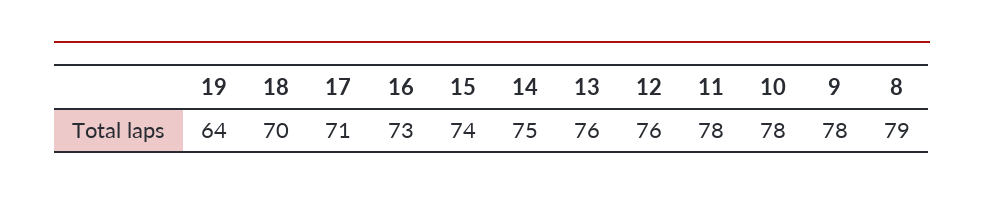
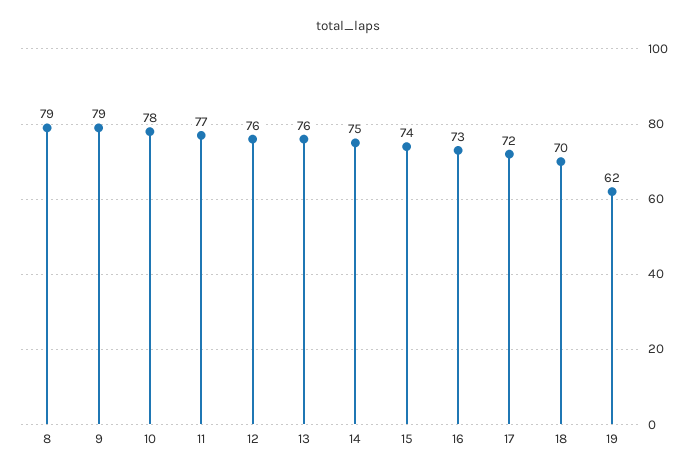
  {
-   "19": 64,
+   "19": 62,
    "18": 70,
-   "17": 71,
+   "17": 72,
    "16": 73,
    "15": 74,
    "14": 75,
    "13": 76,
    "12": 76,
-   "11": 78,
+   "11": 77,
    "10": 78,
-   "9": 78,
+   "9": 79,
    "8": 79
  }

